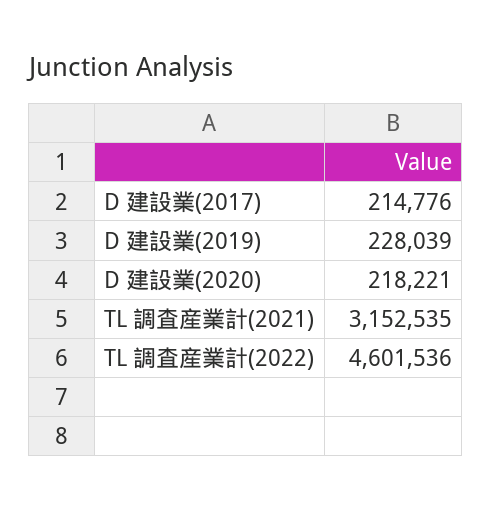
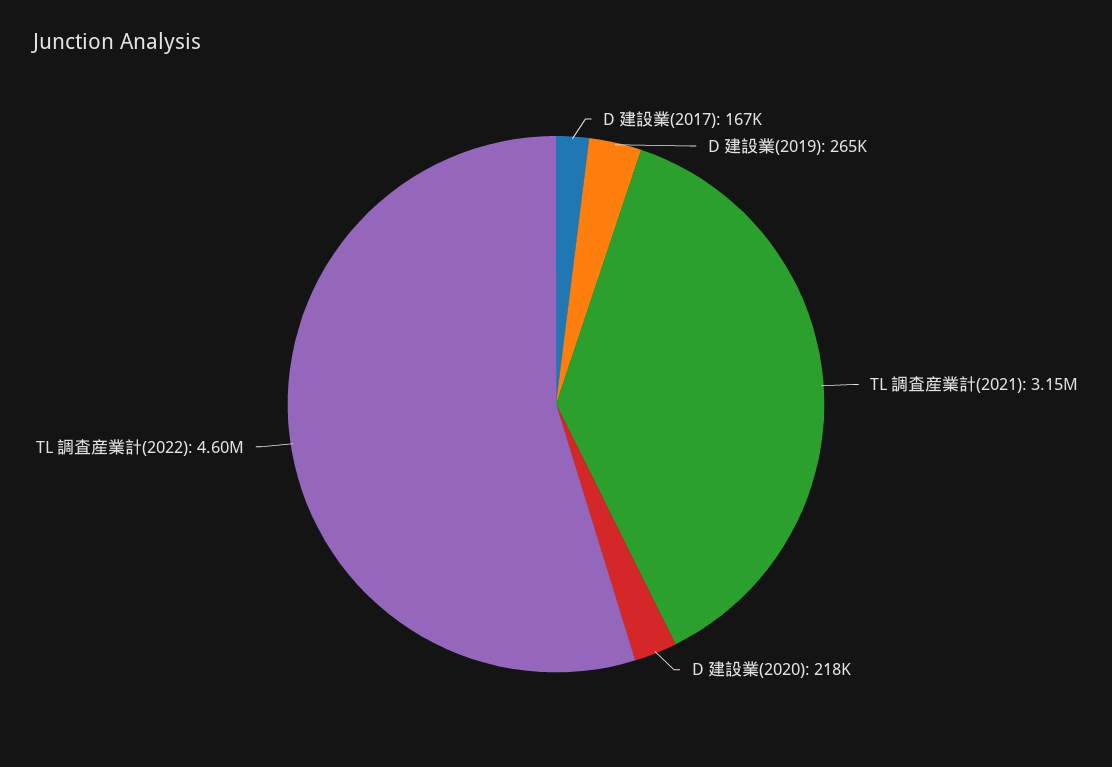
  {
-   "D 建設業(2017)": 214776,
+   "D 建設業(2017)": 167000,
-   "D 建設業(2019)": 228039,
+   "D 建設業(2019)": 265000,
    "D 建設業(2020)": 218221,
    "TL 調査産業計(2021)": 3152535,
    "TL 調査産業計(2022)": 4601536
  }

